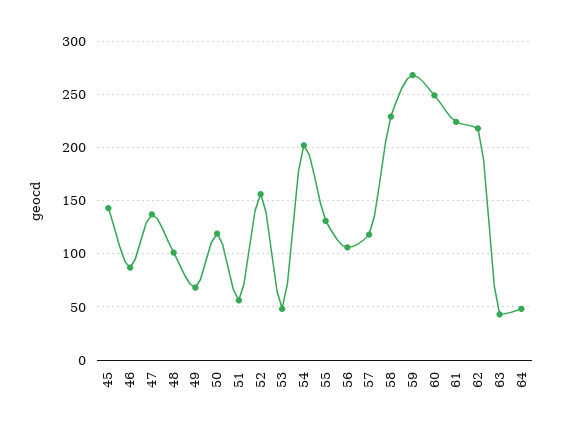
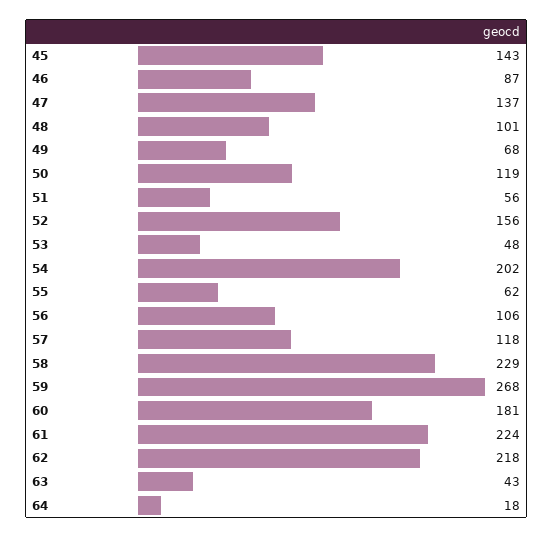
  {
    "45": 143,
    "46": 87,
    "47": 137,
    "48": 101,
    "49": 68,
    "50": 119,
    "51": 56,
    "52": 156,
    "53": 48,
    "54": 202,
-   "55": 130,
+   "55": 62,
    "56": 106,
    "57": 118,
    "58": 229,
    "59": 268,
-   "60": 250,
+   "60": 181,
    "61": 224,
    "62": 218,
    "63": 43,
-   "64": 50
+   "64": 18
  }

